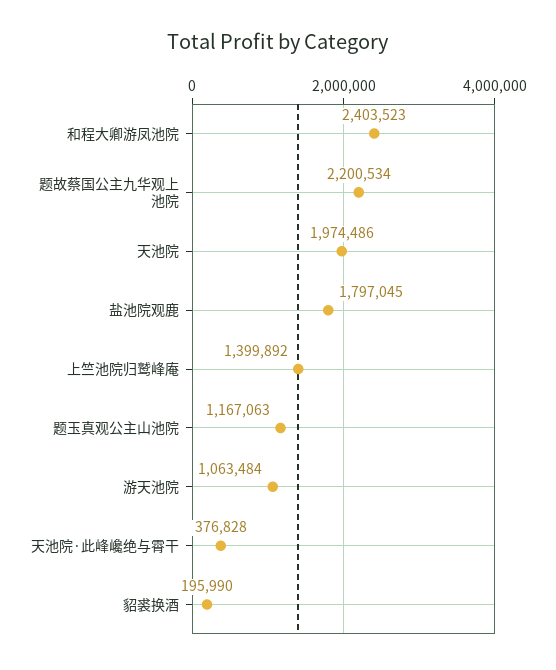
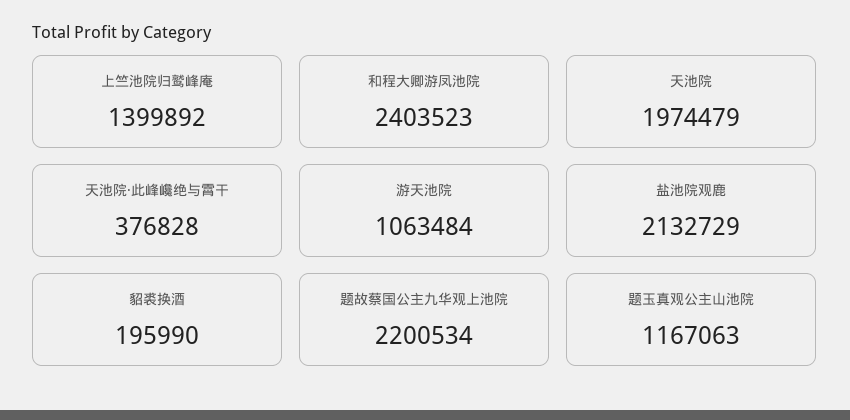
  {
    "和程大卿游凤池院": 2403523,
    "题故蔡国公主九华观上池院": 2200534,
-   "天池院": 1974486,
+   "天池院": 1974479,
-   "盐池院观鹿": 1797045,
+   "盐池院观鹿": 2132729,
    "上竺池院归鹫峰庵": 1399892,
    "题玉真观公主山池院": 1167063,
    "游天池院": 1063484,
    "天池院·此峰巉绝与霄干": 376828,
    "貂裘换酒": 195990
  }

